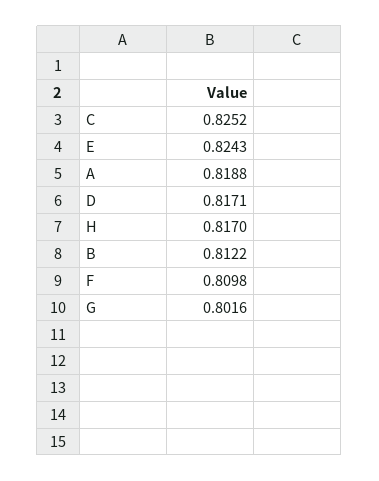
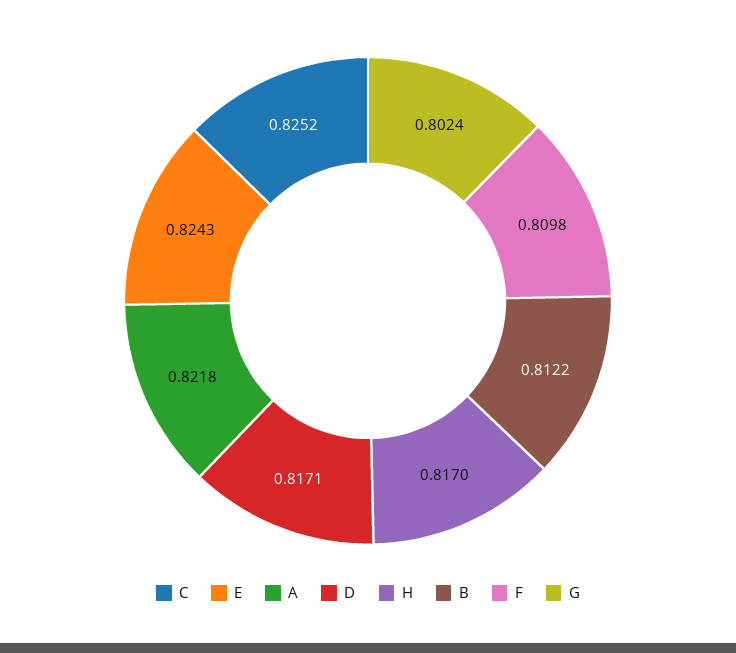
  {
    "C": 0.8252,
    "E": 0.8243,
-   "A": 0.8188,
+   "A": 0.8218,
    "D": 0.8171,
    "H": 0.817,
    "B": 0.8122,
    "F": 0.8098,
-   "G": 0.8016
+   "G": 0.8024
  }

